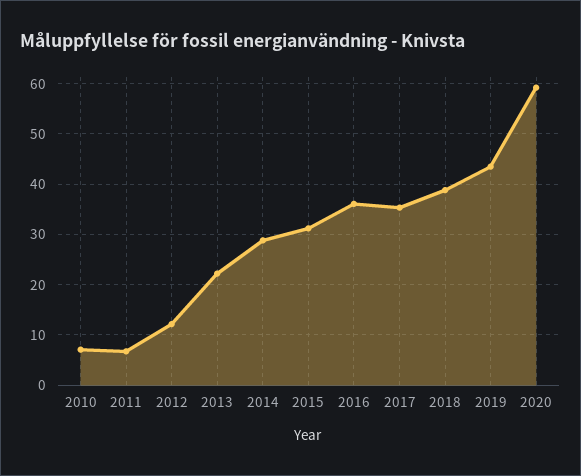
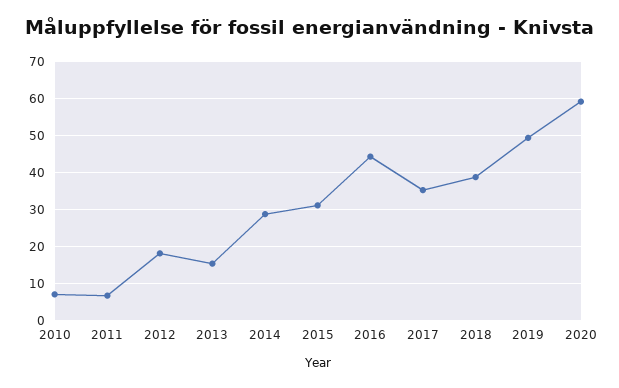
  {
    "2010": 8,
    "2011": 6,
-   "2012": 12,
+   "2012": 18,
-   "2013": 22,
+   "2013": 16,
    "2014": 28,
    "2015": 32,
-   "2016": 36,
+   "2016": 44,
    "2017": 36,
    "2018": 38,
-   "2019": 44,
+   "2019": 50,
    "2020": 60
  }

